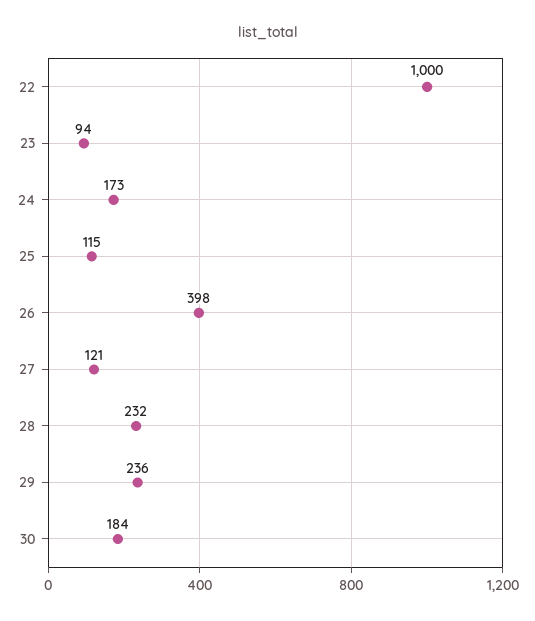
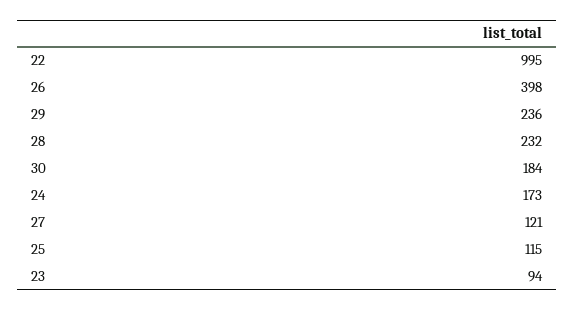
  {
-   "22": 1000,
+   "22": 995,
    "23": 94,
    "24": 173,
    "25": 115,
    "26": 398,
    "27": 121,
    "28": 232,
    "29": 236,
    "30": 184
  }

